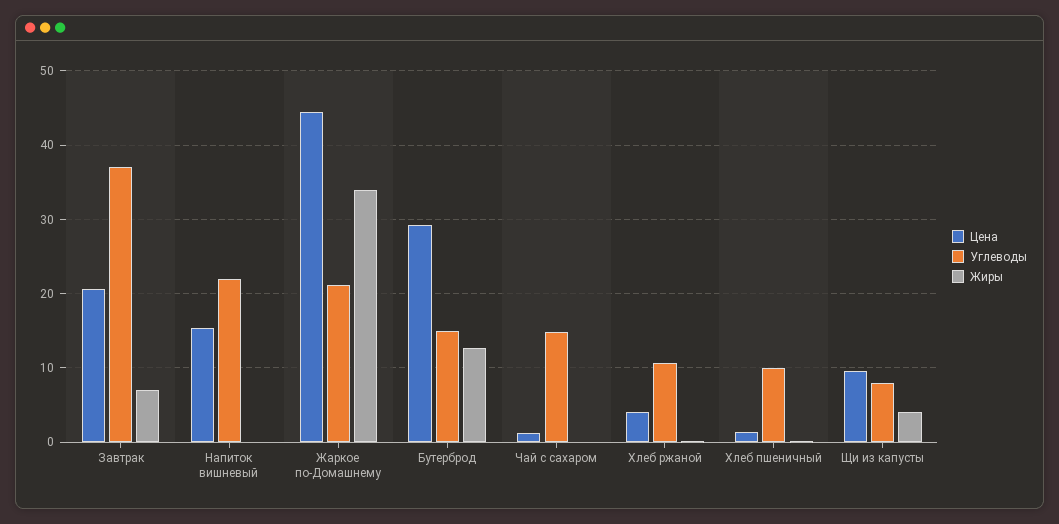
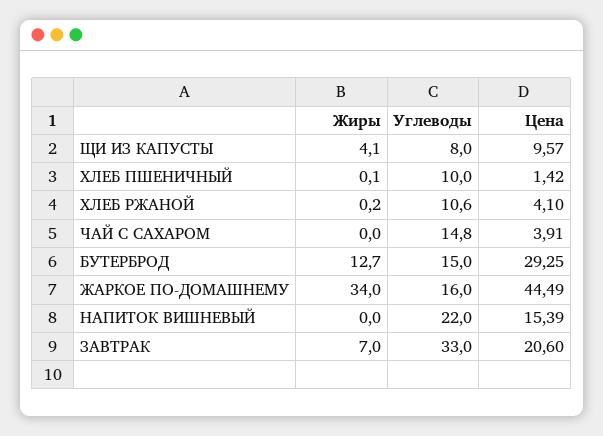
  {
    "Цена": {
      "Завтрак": 20.6,
      "Напиток вишневый": 15.39,
      "Жаркое по-Домашнему": 44.49,
      "Бутерброд": 29.25,
-     "Чай с сахаром": 1,
+     "Чай с сахаром": 3.91,
      "Хлеб ржаной": 4.1,
      "Хлеб пшеничный": 1.42,
      "Щи из капусты": 9.57
    },
    "Углеводы": {
-     "Завтрак": 37,
+     "Завтрак": 33,
      "Напиток вишневый": 22,
-     "Жаркое по-Домашнему": 21,
+     "Жаркое по-Домашнему": 16,
      "Бутерброд": 15,
      "Чай с сахаром": 14.8,
      "Хлеб ржаной": 10.6,
      "Хлеб пшеничный": 10,
      "Щи из капусты": 8
    },
    "Жиры": {
      "Завтрак": 7,
      "Напиток вишневый": 0,
      "Жаркое по-Домашнему": 34,
      "Бутерброд": 12.7,
      "Чай с сахаром": 0,
      "Хлеб ржаной": 0.2,
      "Хлеб пшеничный": 0.1,
      "Щи из капусты": 4.1
    }
  }

